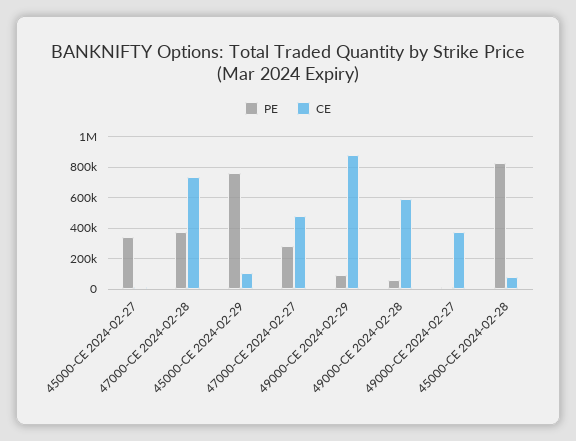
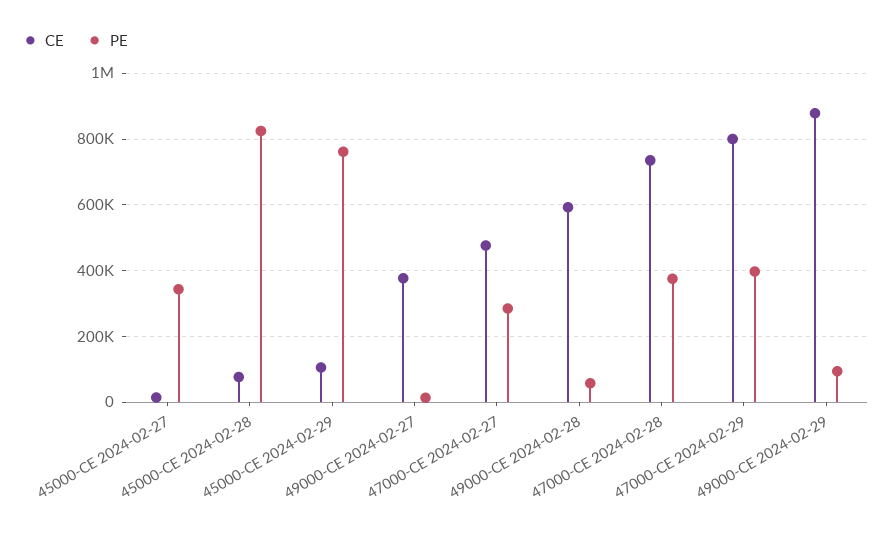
  {
    "PE": {
      "45000-CE 2024-02-27": 340000,
      "47000-CE 2024-02-28": 380000,
      "45000-CE 2024-02-29": 760000,
      "47000-CE 2024-02-27": 280000,
      "49000-CE 2024-02-29": 100000,
      "49000-CE 2024-02-28": 60000,
      "49000-CE 2024-02-27": 20000,
-     "45000-CE 2024-02-28": 820000
+     "45000-CE 2024-02-28": 820000,
+     "47000-CE 2024-02-29": 400000
    },
    "CE": {
      "45000-CE 2024-02-27": 20000,
      "47000-CE 2024-02-28": 740000,
      "45000-CE 2024-02-29": 100000,
      "47000-CE 2024-02-27": 480000,
      "49000-CE 2024-02-29": 880000,
      "49000-CE 2024-02-28": 600000,
      "49000-CE 2024-02-27": 380000,
-     "45000-CE 2024-02-28": 80000
+     "45000-CE 2024-02-28": 80000,
+     "47000-CE 2024-02-29": 800000
    }
  }

